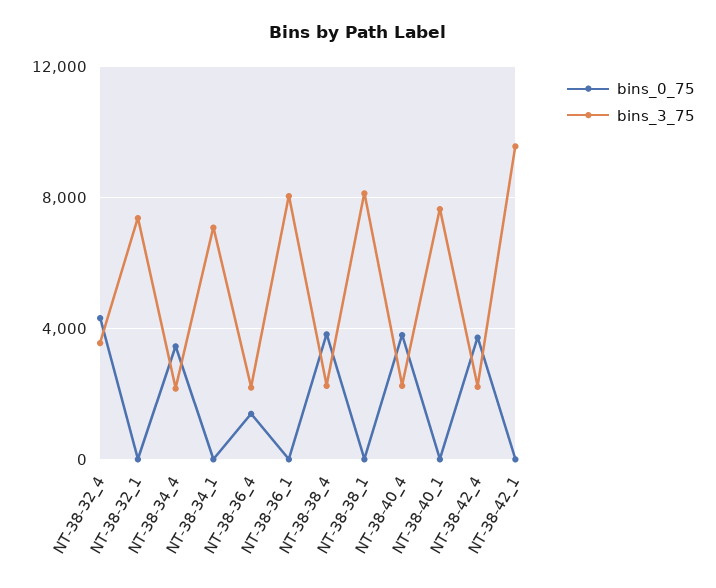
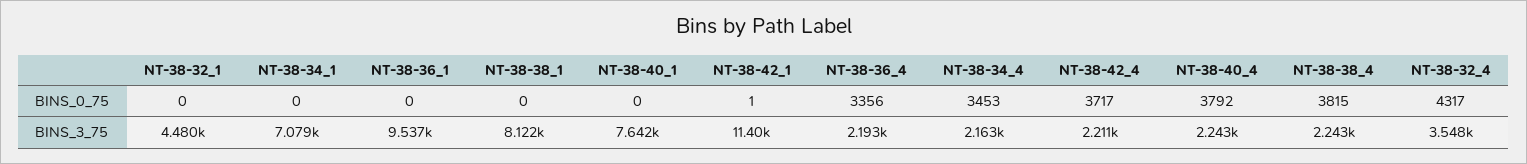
  {
    "bins_0_75": {
      "NT-38-32_4": 4317,
      "NT-38-32_1": 0,
      "NT-38-34_4": 3453,
      "NT-38-34_1": 0,
-     "NT-38-36_4": 1500,
+     "NT-38-36_4": 3356,
      "NT-38-36_1": 0,
      "NT-38-38_4": 3815,
      "NT-38-38_1": 0,
      "NT-38-40_4": 3792,
      "NT-38-40_1": 0,
      "NT-38-42_4": 3717,
      "NT-38-42_1": 1
    },
    "bins_3_75": {
      "NT-38-32_4": 3548,
-     "NT-38-32_1": 7500,
+     "NT-38-32_1": 4480,
      "NT-38-34_4": 2163,
      "NT-38-34_1": 7079,
      "NT-38-36_4": 2193,
-     "NT-38-36_1": 8000,
+     "NT-38-36_1": 9537,
      "NT-38-38_4": 2243,
      "NT-38-38_1": 8122,
      "NT-38-40_4": 2243,
      "NT-38-40_1": 7642,
      "NT-38-42_4": 2211,
-     "NT-38-42_1": 9500
+     "NT-38-42_1": 11400
    }
  }

